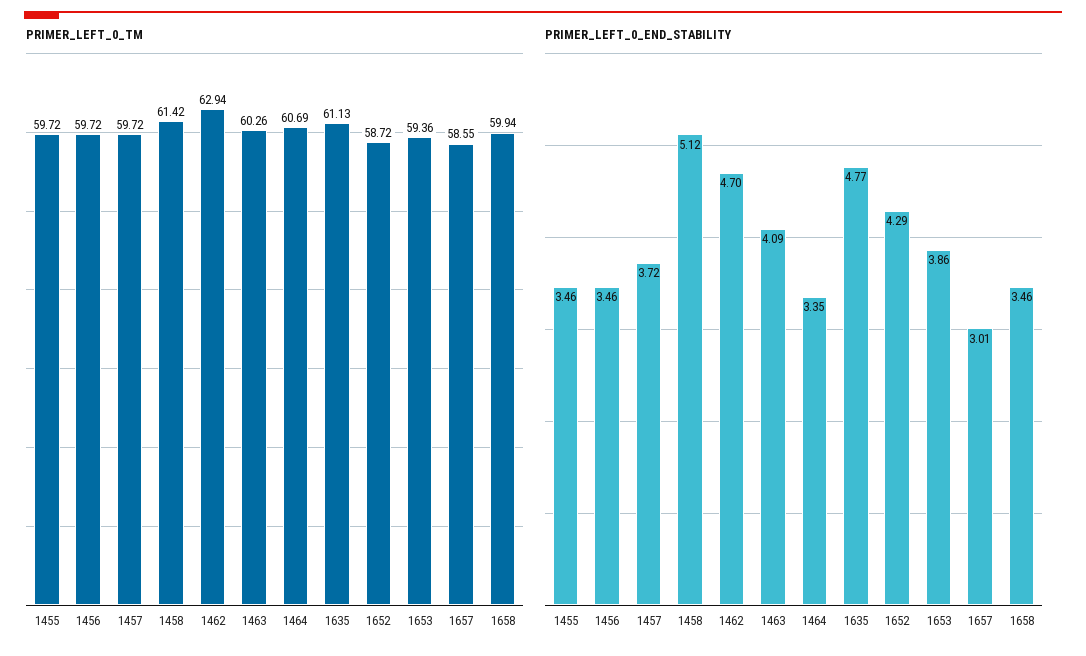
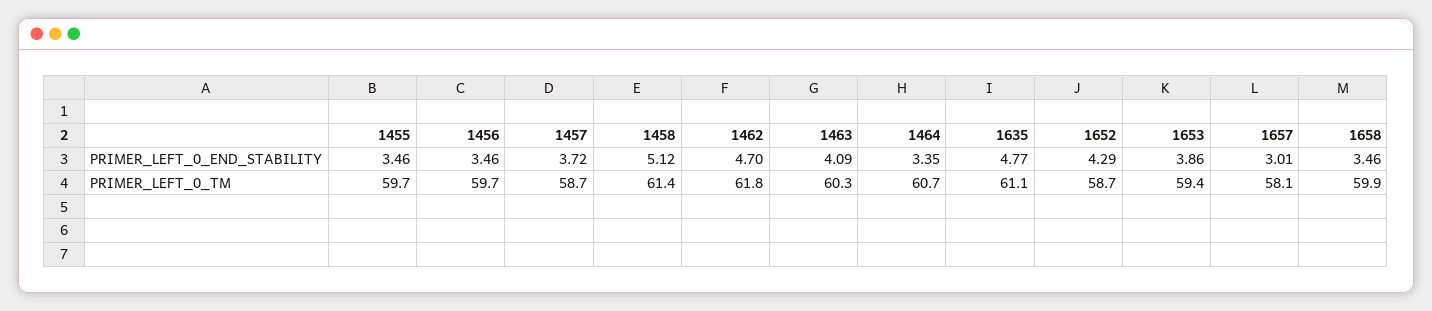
  {
    "PRIMER_LEFT_0_TM": {
      "1455": 59.72,
      "1456": 59.72,
-     "1457": 59.72,
+     "1457": 58.7,
      "1458": 61.42,
-     "1462": 62.94,
+     "1462": 61.8,
      "1463": 60.26,
      "1464": 60.69,
      "1635": 61.13,
      "1652": 58.72,
      "1653": 59.36,
-     "1657": 58.55,
+     "1657": 58.1,
      "1658": 59.94
    },
    "PRIMER_LEFT_0_END_STABILITY": {
      "1455": 3.46,
      "1456": 3.46,
      "1457": 3.72,
      "1458": 5.12,
      "1462": 4.7,
      "1463": 4.09,
      "1464": 3.35,
      "1635": 4.77,
      "1652": 4.29,
      "1653": 3.86,
      "1657": 3.01,
      "1658": 3.46
    }
  }

